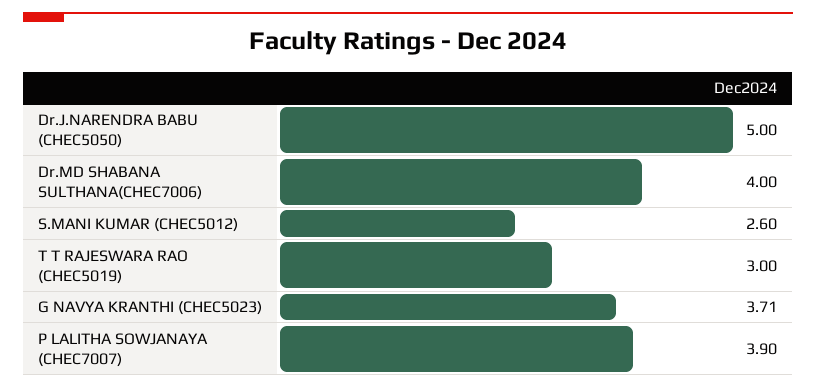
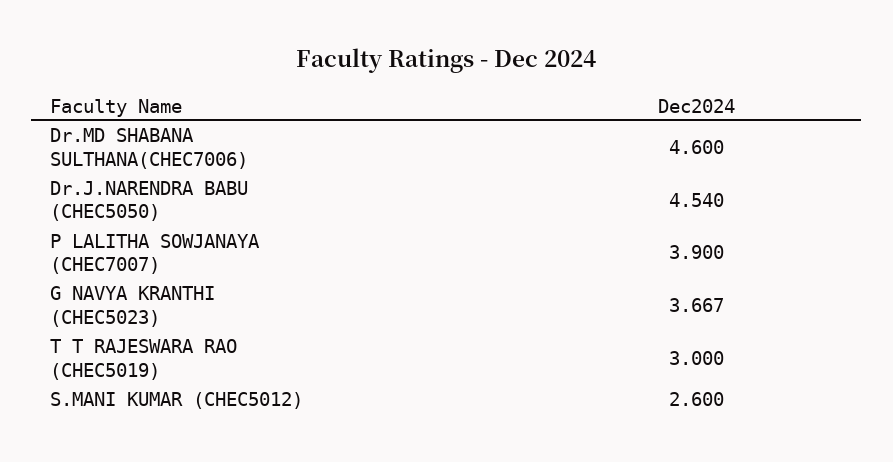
  {
-   "Dr.J.NARENDRA BABU (CHEC5050)": 5,
+   "Dr.J.NARENDRA BABU (CHEC5050)": 4.54,
-   "Dr.MD SHABANA SULTHANA(CHEC7006)": 4,
+   "Dr.MD SHABANA SULTHANA(CHEC7006)": 4.6,
    "S.MANI KUMAR (CHEC5012)": 2.6,
    "T T RAJESWARA RAO (CHEC5019)": 3,
-   "G NAVYA KRANTHI (CHEC5023)": 3.71,
+   "G NAVYA KRANTHI (CHEC5023)": 3.667,
    "P LALITHA SOWJANAYA (CHEC7007)": 3.9
  }

